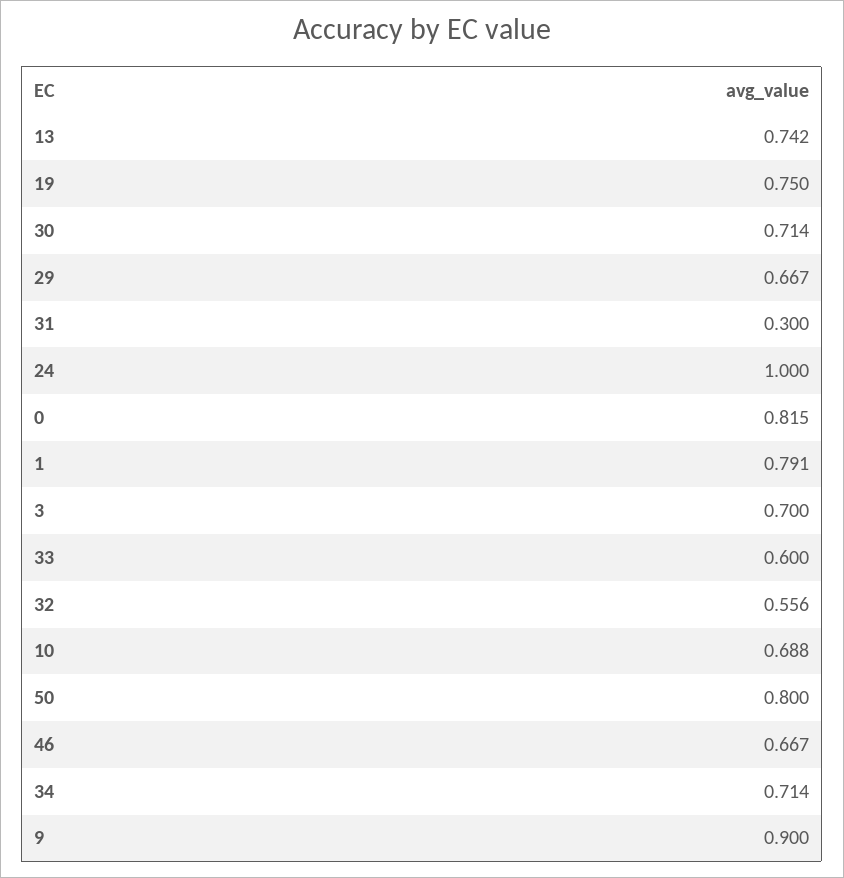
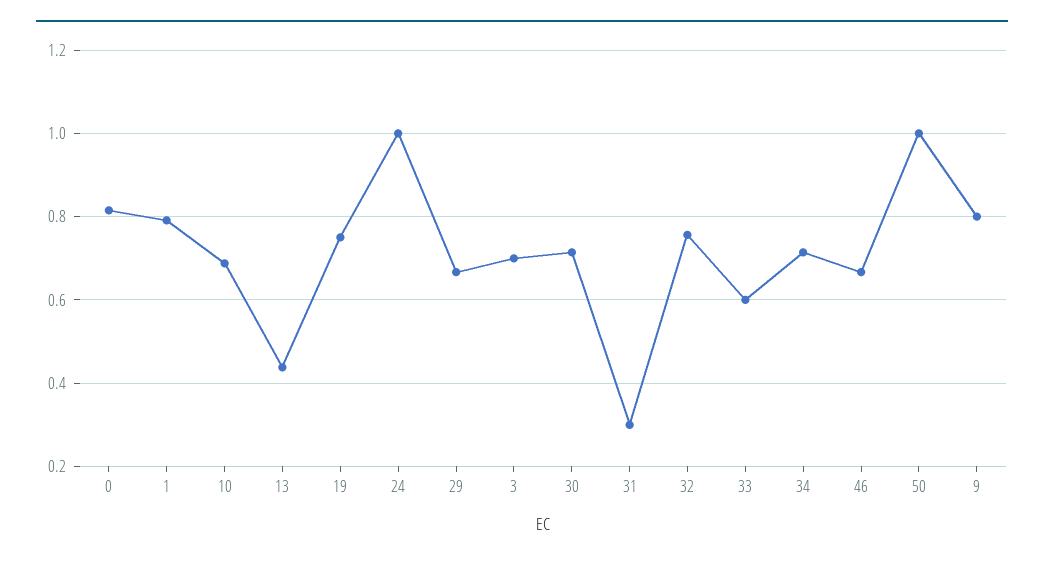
  {
-   "13": 0.742,
+   "13": 0.44,
    "19": 0.75,
    "30": 0.714,
    "29": 0.667,
    "31": 0.3,
    "24": 1,
    "0": 0.815,
    "1": 0.791,
    "3": 0.7,
    "33": 0.6,
-   "32": 0.556,
+   "32": 0.76,
    "10": 0.688,
-   "50": 0.8,
+   "50": 1,
    "46": 0.667,
    "34": 0.714,
-   "9": 0.9
+   "9": 0.8
  }

